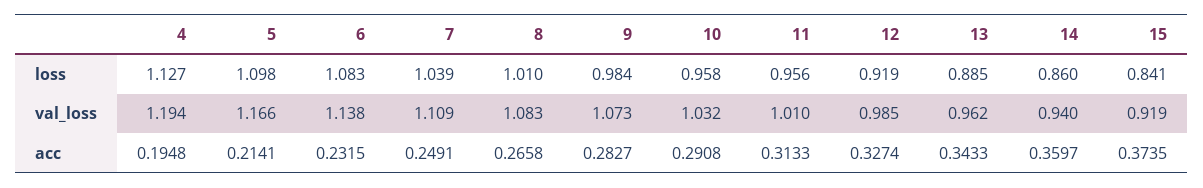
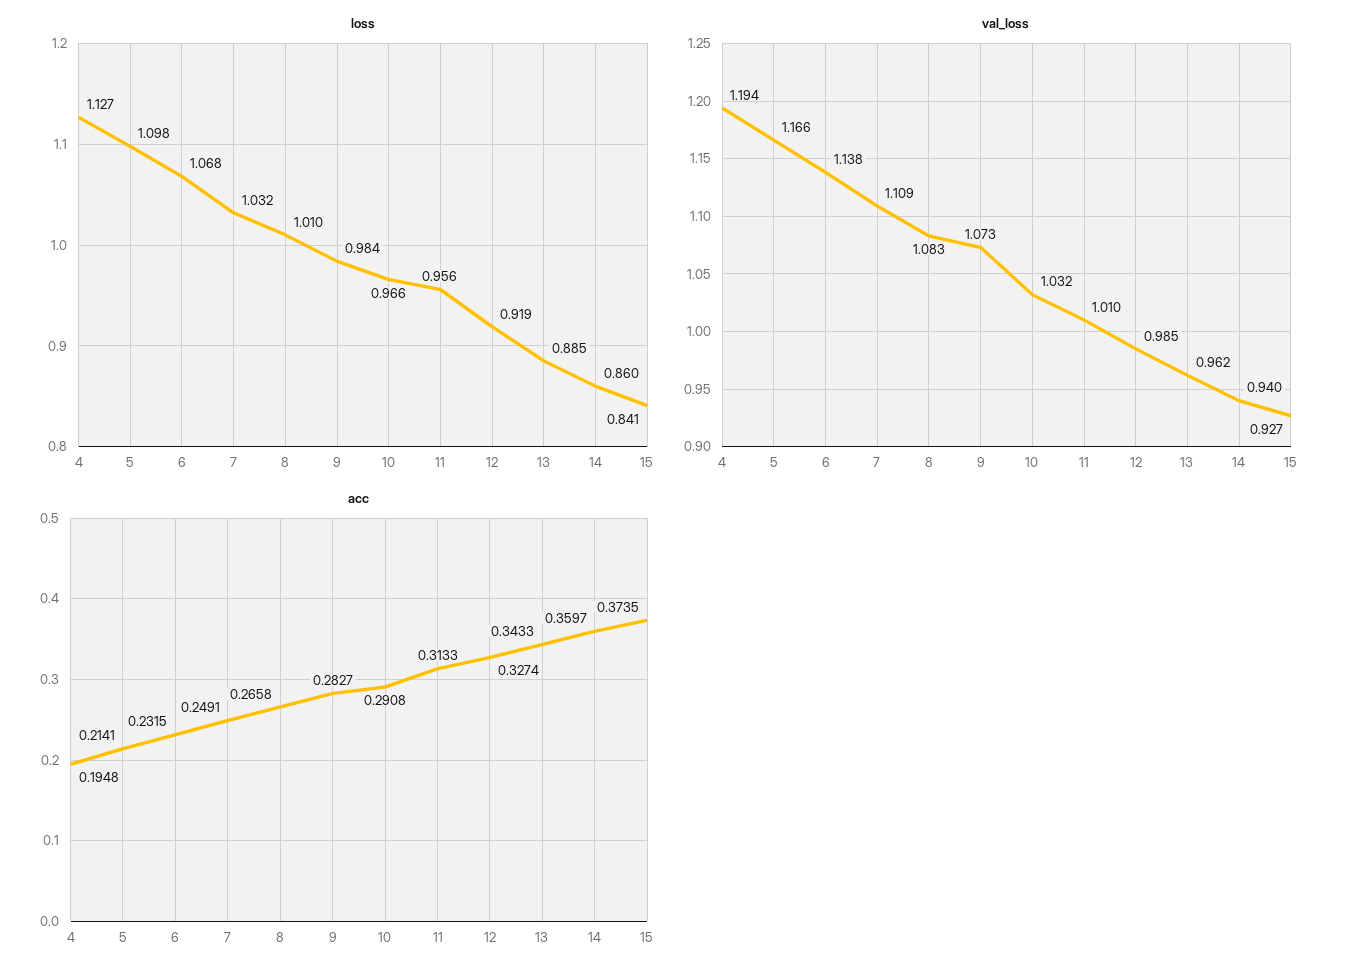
  {
    "loss": {
      "4": 1.127,
      "5": 1.098,
-     "6": 1.083,
+     "6": 1.068,
-     "7": 1.039,
+     "7": 1.032,
      "8": 1.01,
      "9": 0.984,
-     "10": 0.958,
+     "10": 0.966,
      "11": 0.956,
      "12": 0.919,
      "13": 0.885,
      "14": 0.86,
      "15": 0.841
    },
    "val_loss": {
      "4": 1.194,
      "5": 1.166,
      "6": 1.138,
      "7": 1.109,
      "8": 1.083,
      "9": 1.073,
      "10": 1.032,
      "11": 1.01,
      "12": 0.985,
      "13": 0.962,
      "14": 0.94,
-     "15": 0.919
+     "15": 0.927
    },
    "acc": {
      "4": 0.1948,
      "5": 0.2141,
      "6": 0.2315,
      "7": 0.2491,
      "8": 0.2658,
      "9": 0.2827,
      "10": 0.2908,
      "11": 0.3133,
      "12": 0.3274,
      "13": 0.3433,
      "14": 0.3597,
      "15": 0.3735
    }
  }

